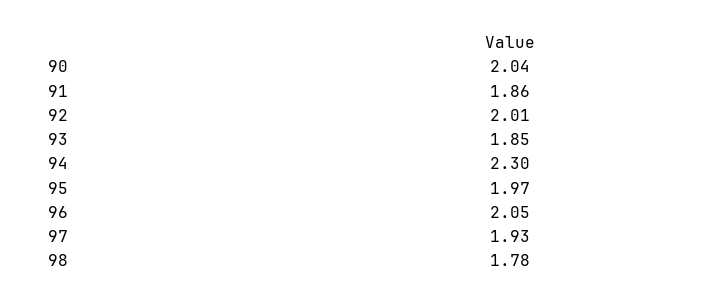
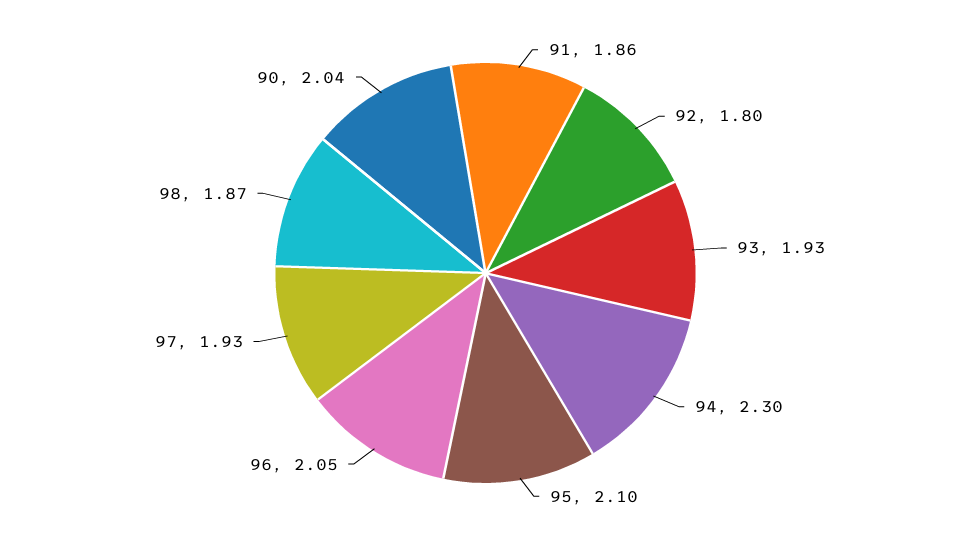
  {
    "90": 2.04,
    "91": 1.86,
-   "92": 2.01,
+   "92": 1.8,
-   "93": 1.85,
+   "93": 1.93,
    "94": 2.3,
-   "95": 1.97,
+   "95": 2.1,
    "96": 2.05,
    "97": 1.93,
-   "98": 1.78
+   "98": 1.87
  }

